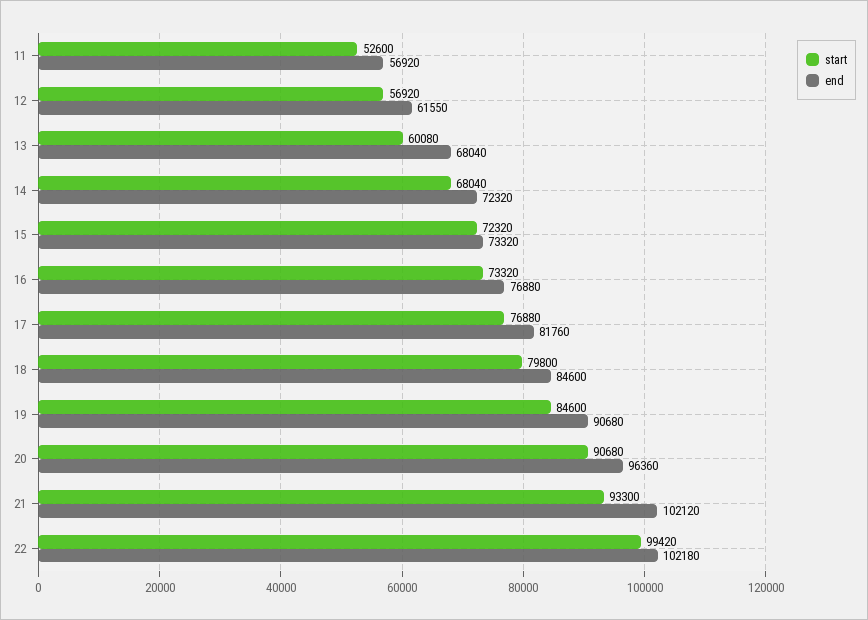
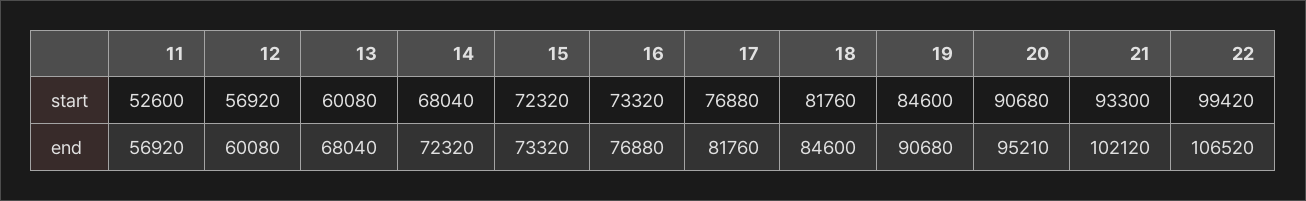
  {
    "start": {
      "11": 52600,
      "12": 56920,
      "13": 60080,
      "14": 68040,
      "15": 72320,
      "16": 73320,
      "17": 76880,
-     "18": 79800,
+     "18": 81760,
      "19": 84600,
      "20": 90680,
      "21": 93300,
      "22": 99420
    },
    "end": {
      "11": 56920,
-     "12": 61550,
+     "12": 60080,
      "13": 68040,
      "14": 72320,
      "15": 73320,
      "16": 76880,
      "17": 81760,
      "18": 84600,
      "19": 90680,
-     "20": 96360,
+     "20": 95210,
      "21": 102120,
-     "22": 102180
+     "22": 106520
    }
  }

